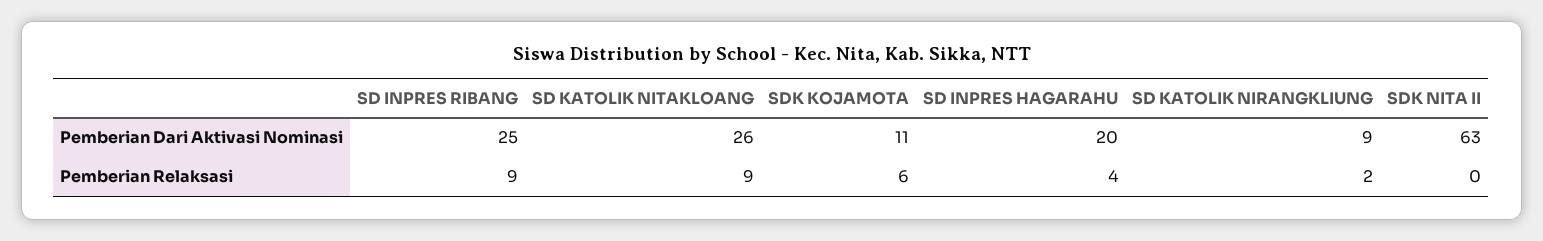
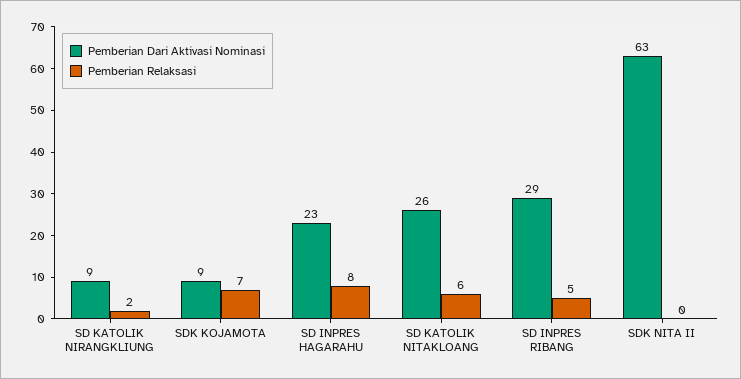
  {
    "Pemberian Dari Aktivasi Nominasi": {
-     "SD INPRES RIBANG": 25,
+     "SD INPRES RIBANG": 29,
      "SD KATOLIK NITAKLOANG": 26,
-     "SDK KOJAMOTA": 11,
+     "SDK KOJAMOTA": 9,
-     "SD INPRES HAGARAHU": 20,
+     "SD INPRES HAGARAHU": 23,
      "SD KATOLIK NIRANGKLIUNG": 9,
      "SDK NITA II": 63
    },
    "Pemberian Relaksasi": {
-     "SD INPRES RIBANG": 9,
+     "SD INPRES RIBANG": 5,
-     "SD KATOLIK NITAKLOANG": 9,
+     "SD KATOLIK NITAKLOANG": 6,
-     "SDK KOJAMOTA": 6,
+     "SDK KOJAMOTA": 7,
-     "SD INPRES HAGARAHU": 4,
+     "SD INPRES HAGARAHU": 8,
      "SD KATOLIK NIRANGKLIUNG": 2,
      "SDK NITA II": 0
    }
  }

